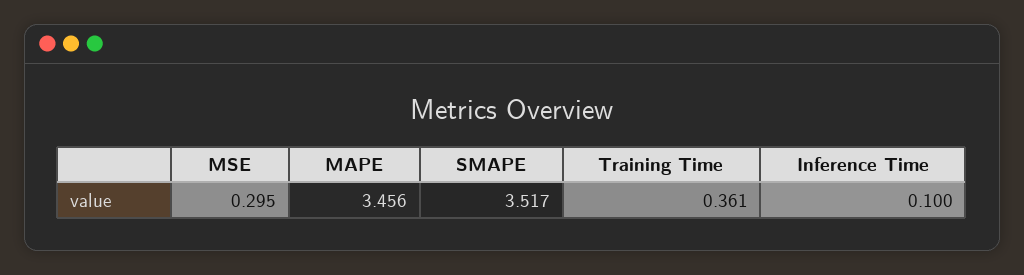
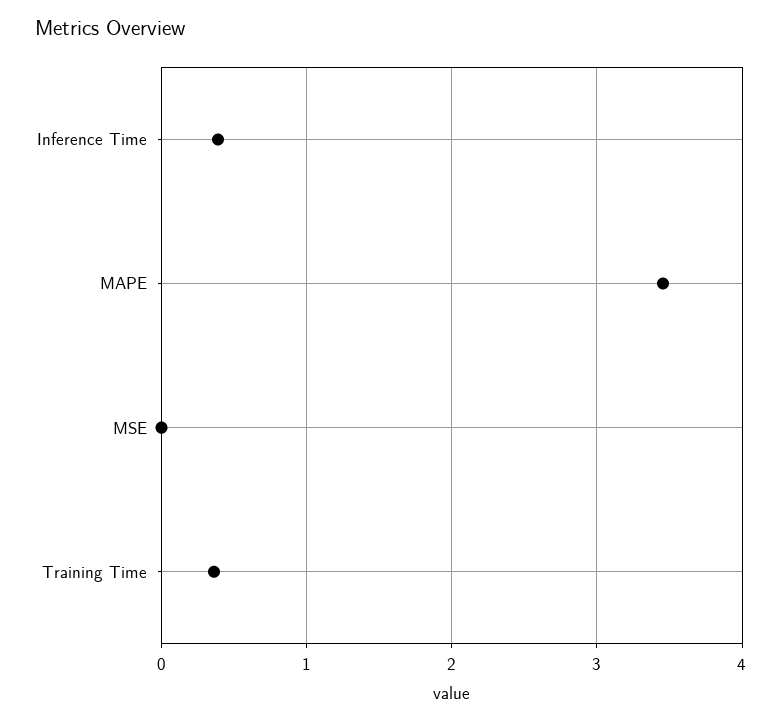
  {
-   "MSE": 0.295,
+   "MSE": 0,
    "MAPE": 3.456,
-   "SMAPE": 3.517,
    "Training Time": 0.361,
-   "Inference Time": 0.1
+   "Inference Time": 0.4
  }

